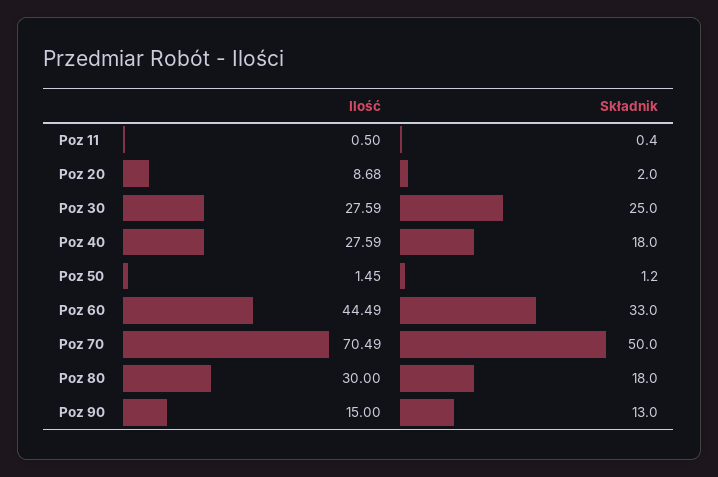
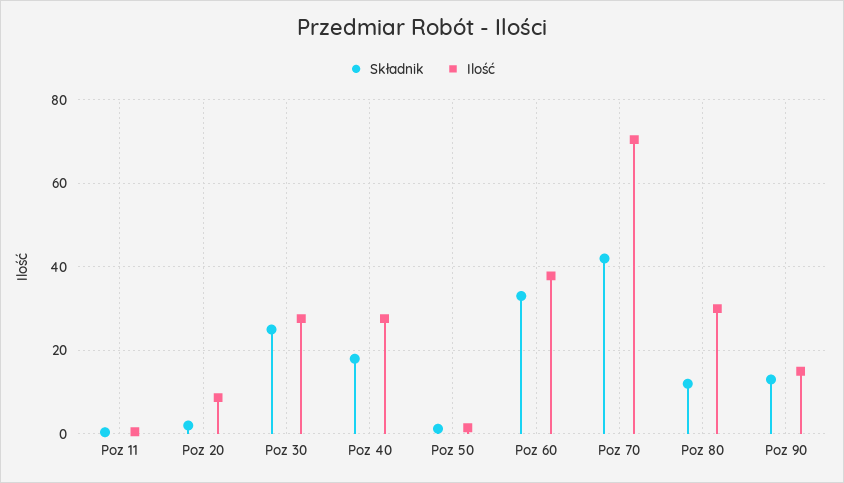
  {
    "Ilość": {
      "Poz 11": 0.5,
      "Poz 20": 8.68,
      "Poz 30": 27.59,
      "Poz 40": 27.59,
      "Poz 50": 1.45,
-     "Poz 60": 44.49,
+     "Poz 60": 38,
      "Poz 70": 70.49,
      "Poz 80": 30,
      "Poz 90": 15
    },
    "Składnik": {
      "Poz 11": 0.4,
      "Poz 20": 2,
      "Poz 30": 25,
      "Poz 40": 18,
      "Poz 50": 1.2,
      "Poz 60": 33,
-     "Poz 70": 50,
+     "Poz 70": 42,
-     "Poz 80": 18,
+     "Poz 80": 12,
      "Poz 90": 13
    }
  }

